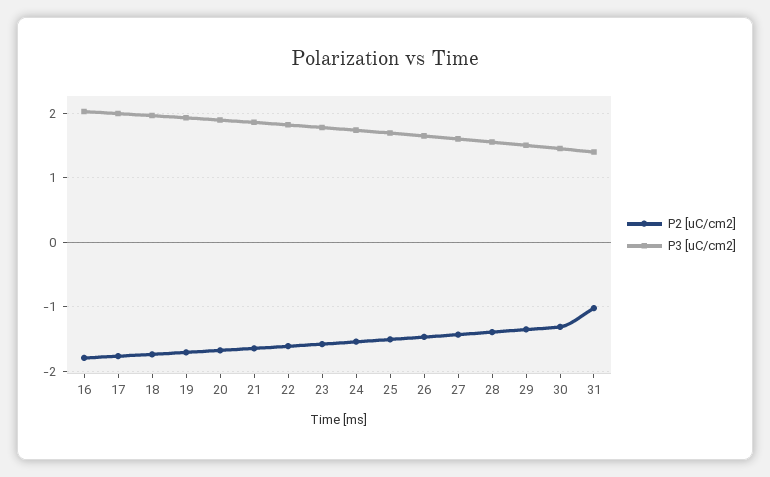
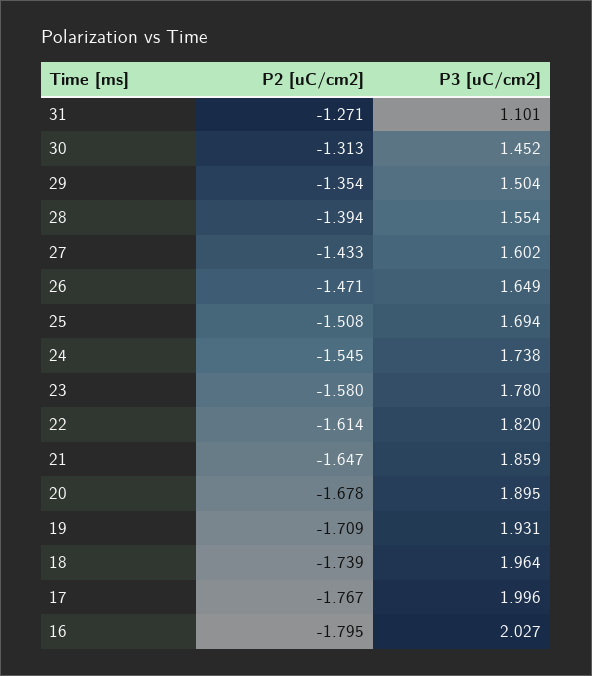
  {
    "P2 [uC/cm2]": {
      "16": -1.795,
      "17": -1.767,
      "18": -1.739,
      "19": -1.709,
      "20": -1.678,
      "21": -1.647,
      "22": -1.614,
      "23": -1.58,
      "24": -1.545,
      "25": -1.508,
      "26": -1.471,
      "27": -1.433,
      "28": -1.394,
      "29": -1.354,
      "30": -1.313,
-     "31": -1
+     "31": -1.271
    },
    "P3 [uC/cm2]": {
      "16": 2.027,
      "17": 1.996,
      "18": 1.964,
      "19": 1.931,
      "20": 1.895,
      "21": 1.859,
      "22": 1.82,
      "23": 1.78,
      "24": 1.738,
      "25": 1.694,
      "26": 1.649,
      "27": 1.602,
      "28": 1.554,
      "29": 1.504,
      "30": 1.452,
-     "31": 1.4
+     "31": 1.101
    }
  }

